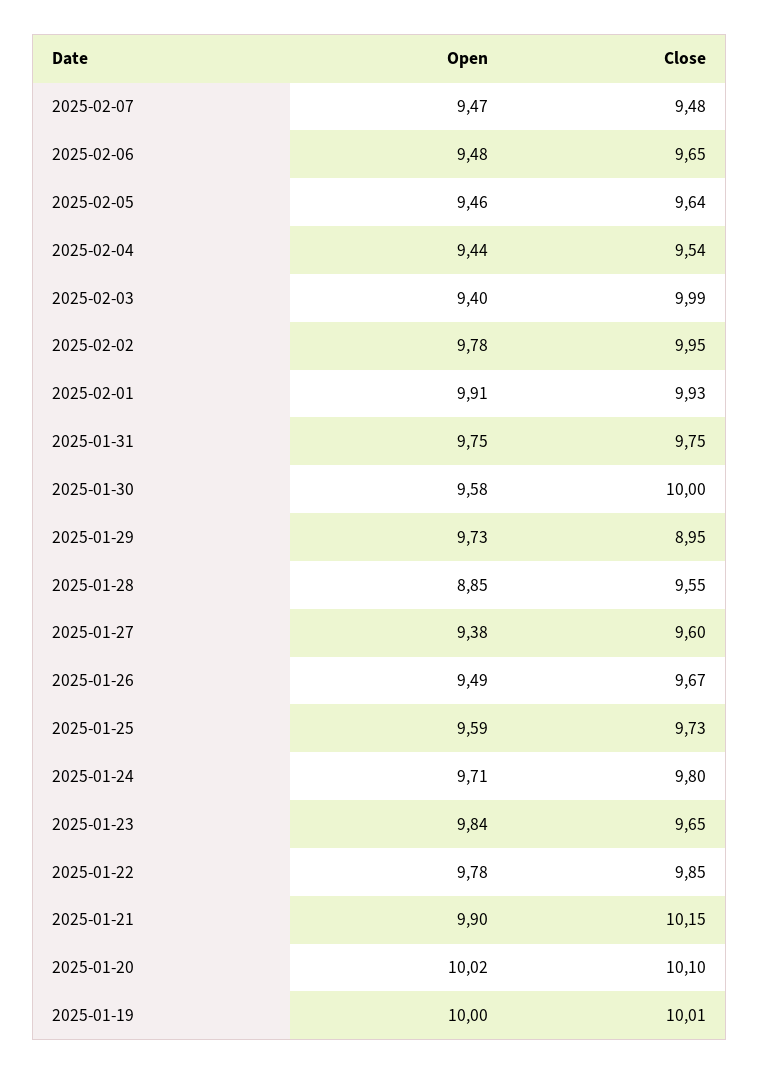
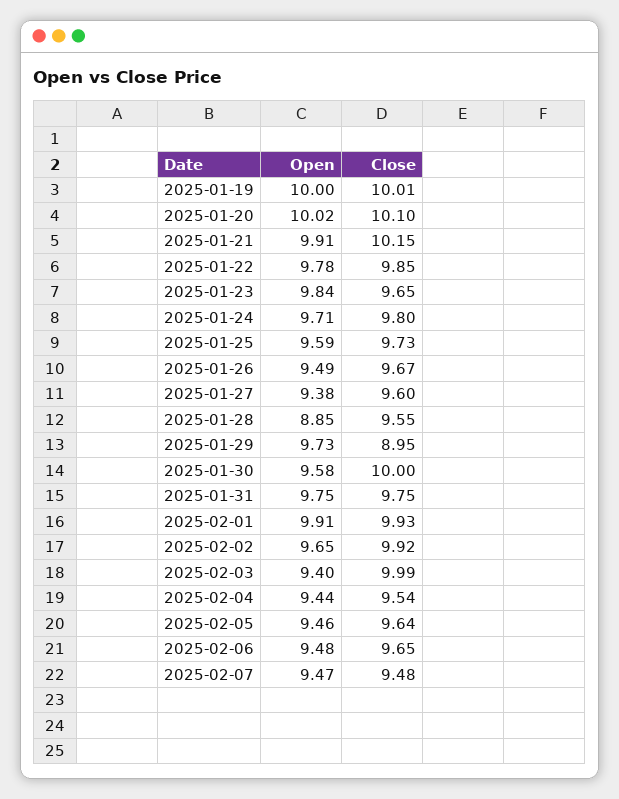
  {
    "Open": {
      "2025-02-07": 9.47,
      "2025-02-06": 9.48,
      "2025-02-05": 9.46,
      "2025-02-04": 9.44,
      "2025-02-03": 9.4,
-     "2025-02-02": 9.78,
+     "2025-02-02": 9.65,
      "2025-02-01": 9.91,
      "2025-01-31": 9.75,
      "2025-01-30": 9.58,
      "2025-01-29": 9.73,
      "2025-01-28": 8.85,
      "2025-01-27": 9.38,
      "2025-01-26": 9.49,
      "2025-01-25": 9.59,
      "2025-01-24": 9.71,
      "2025-01-23": 9.84,
      "2025-01-22": 9.78,
-     "2025-01-21": 9.9,
+     "2025-01-21": 9.91,
      "2025-01-20": 10.02,
      "2025-01-19": 10
    },
    "Close": {
      "2025-02-07": 9.48,
      "2025-02-06": 9.65,
      "2025-02-05": 9.64,
      "2025-02-04": 9.54,
      "2025-02-03": 9.99,
-     "2025-02-02": 9.95,
+     "2025-02-02": 9.92,
      "2025-02-01": 9.93,
      "2025-01-31": 9.75,
      "2025-01-30": 10,
      "2025-01-29": 8.95,
      "2025-01-28": 9.55,
      "2025-01-27": 9.6,
      "2025-01-26": 9.67,
      "2025-01-25": 9.73,
      "2025-01-24": 9.8,
      "2025-01-23": 9.65,
      "2025-01-22": 9.85,
      "2025-01-21": 10.15,
      "2025-01-20": 10.1,
      "2025-01-19": 10.01
    }
  }

